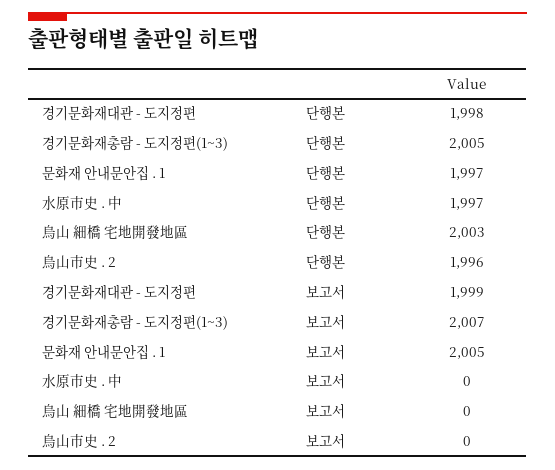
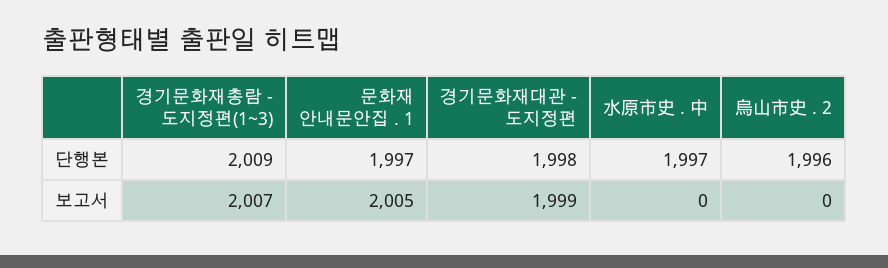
  {
    "경기문화재대관 - 도지정편": {
      "단행본": 1998,
      "보고서": 1999
    },
    "경기문화재총람 - 도지정편(1~3)": {
-     "단행본": 2005,
+     "단행본": 2009,
      "보고서": 2007
    },
    "문화재 안내문안집 . 1": {
      "단행본": 1997,
      "보고서": 2005
    },
    "水原市史 . 中": {
      "단행본": 1997,
      "보고서": 0
    },
-   "烏山 細橋 宅地開發地區": {
-     "단행본": 2003,
-     "보고서": 0
-   },
    "烏山市史 . 2": {
      "단행본": 1996,
      "보고서": 0
    }
  }

